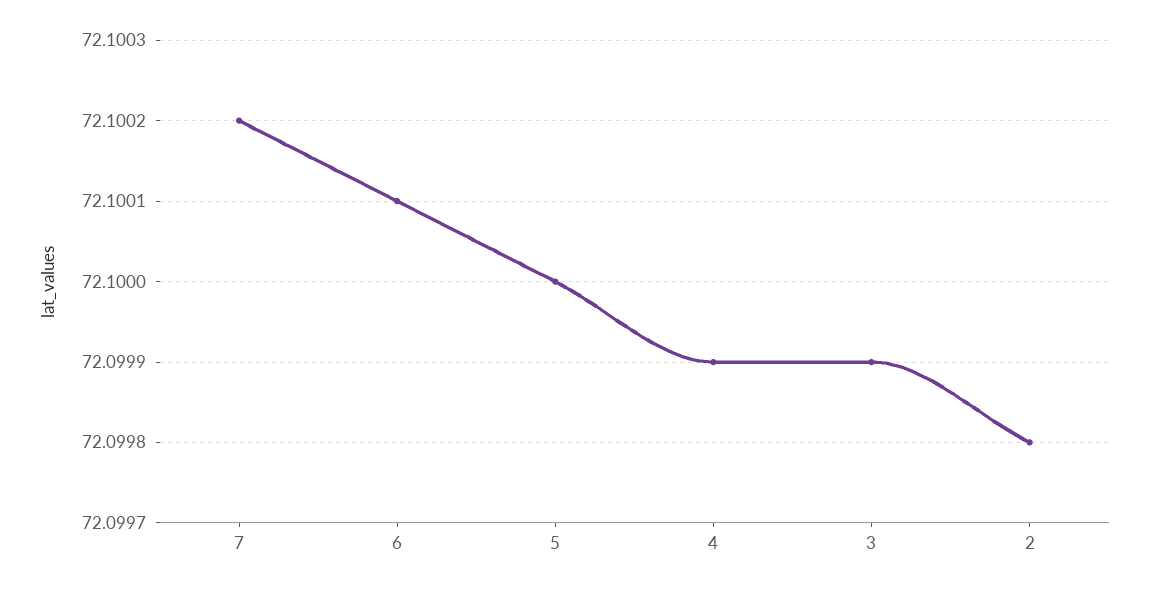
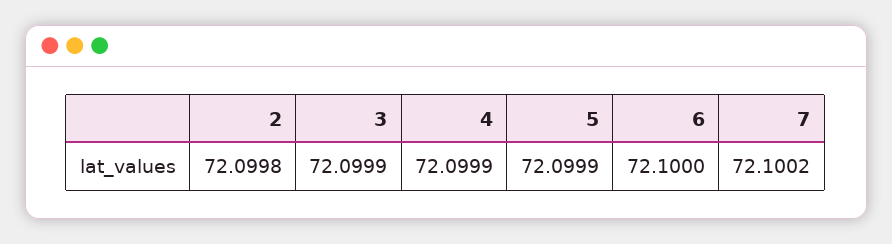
  {
    "7": 72.1002,
-   "6": 72.1001,
+   "6": 72.1,
-   "5": 72.1,
+   "5": 72.0999,
    "4": 72.0999,
    "3": 72.0999,
    "2": 72.0998
  }

